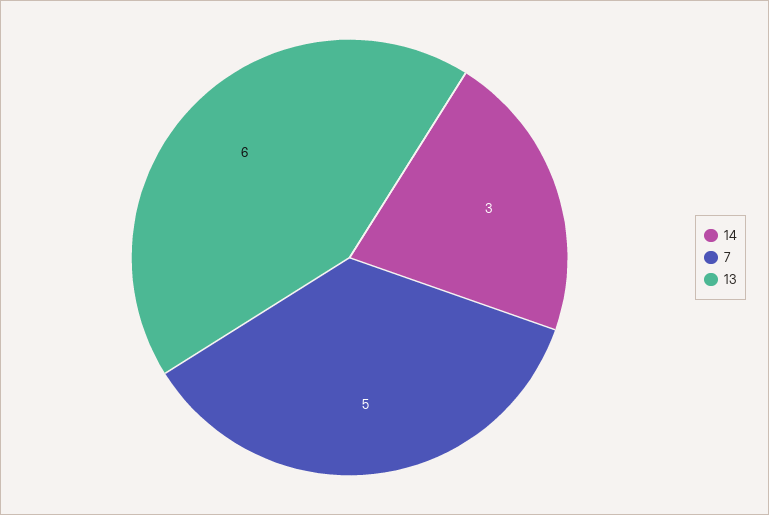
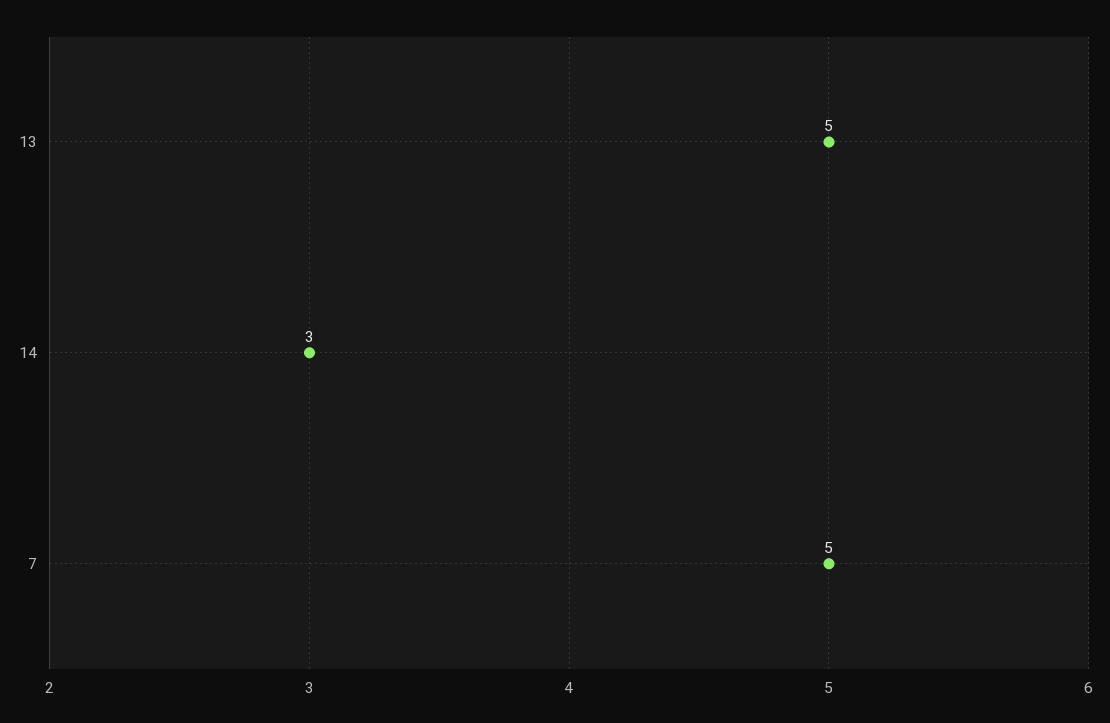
  {
    "14": 3,
    "7": 5,
-   "13": 6
+   "13": 5
  }

